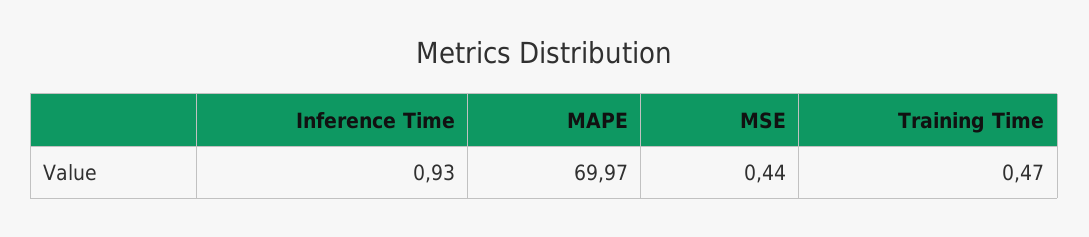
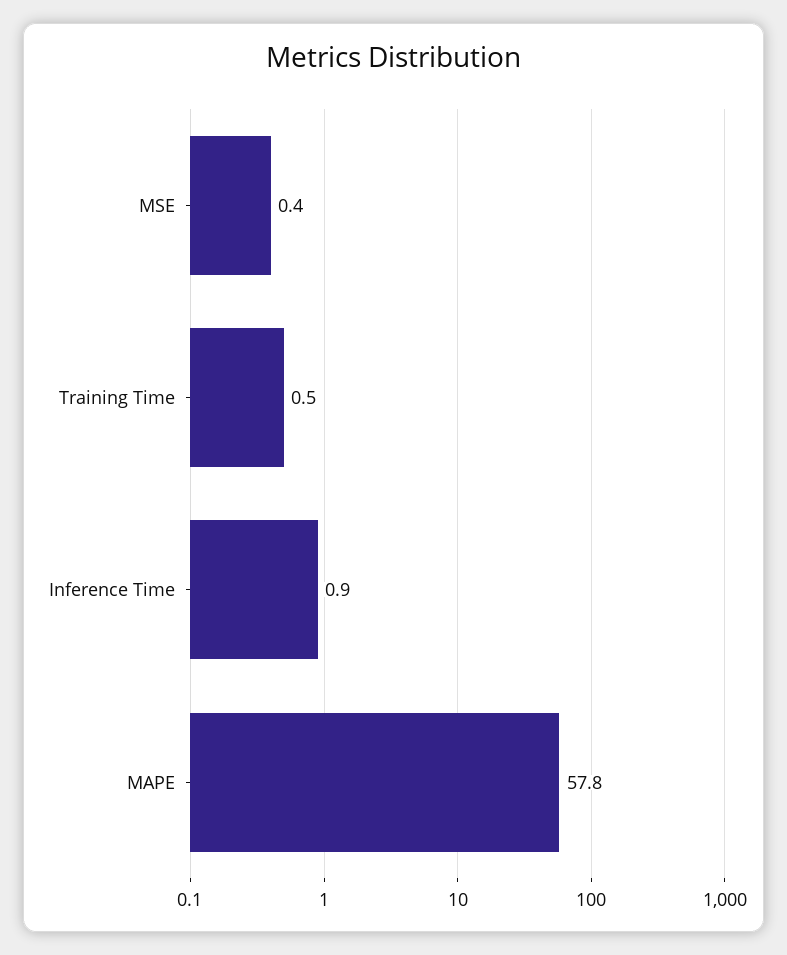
  {
    "Inference Time": 0.93,
-   "MAPE": 69.97,
+   "MAPE": 57.8,
    "MSE": 0.44,
    "Training Time": 0.47
  }

